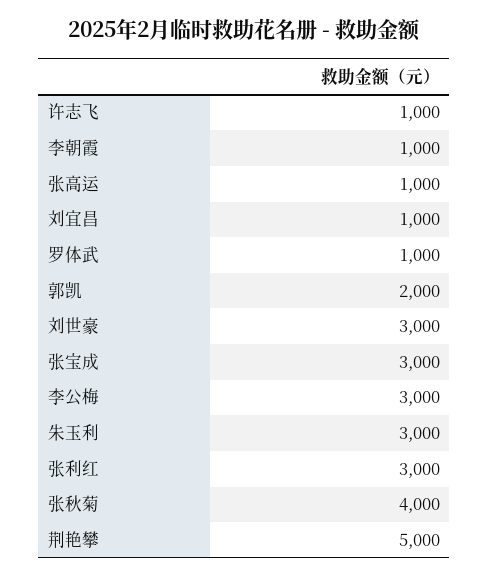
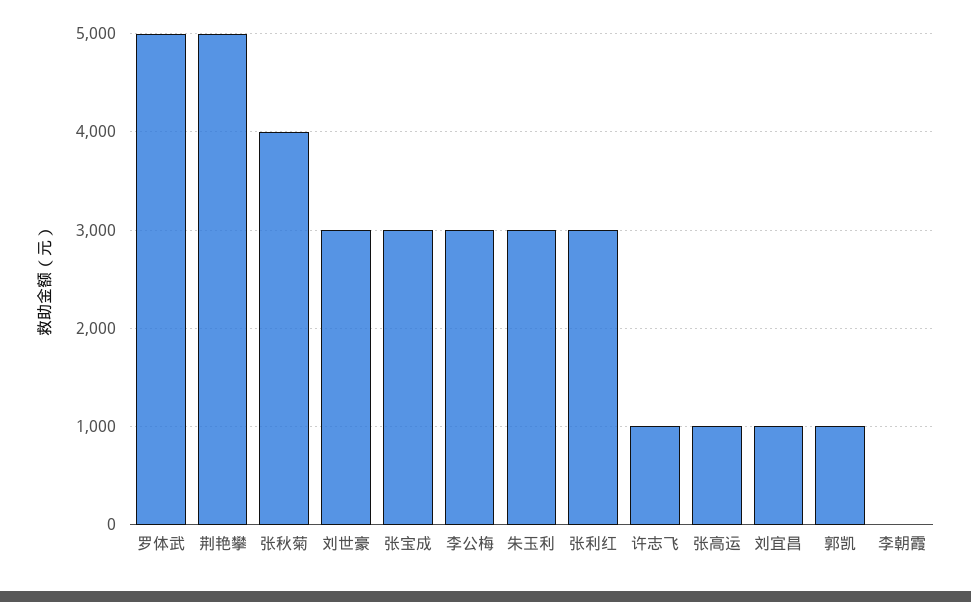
  {
    "许志飞": 1000,
-   "李朝霞": 1000,
+   "李朝霞": 0,
    "张高运": 1000,
    "刘宜昌": 1000,
-   "罗体武": 1000,
+   "罗体武": 5000,
-   "郭凯": 2000,
+   "郭凯": 1000,
    "刘世豪": 3000,
    "张宝成": 3000,
    "李公梅": 3000,
    "朱玉利": 3000,
    "张利红": 3000,
    "张秋菊": 4000,
    "荆艳攀": 5000
  }

